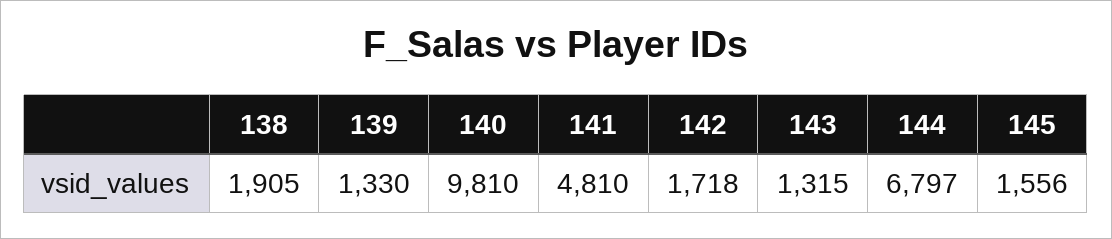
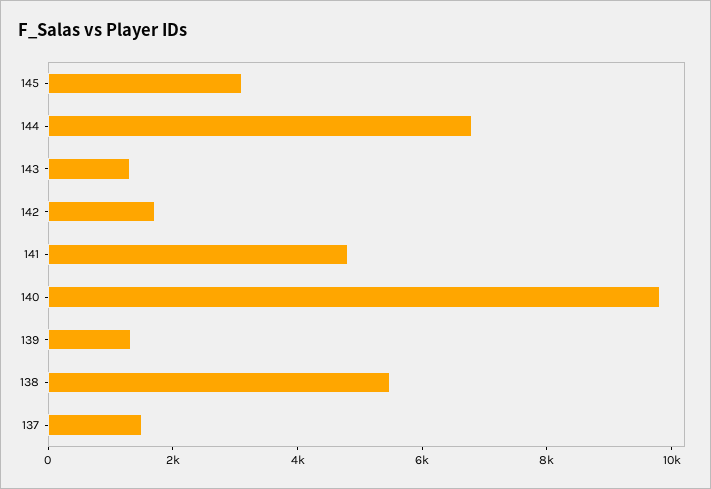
  {
-   "138": 1905,
+   "138": 5500,
    "139": 1330,
    "140": 9810,
    "141": 4810,
    "142": 1718,
    "143": 1315,
    "144": 6797,
-   "145": 1556
+   "145": 3000,
+   "137": 1500
  }

